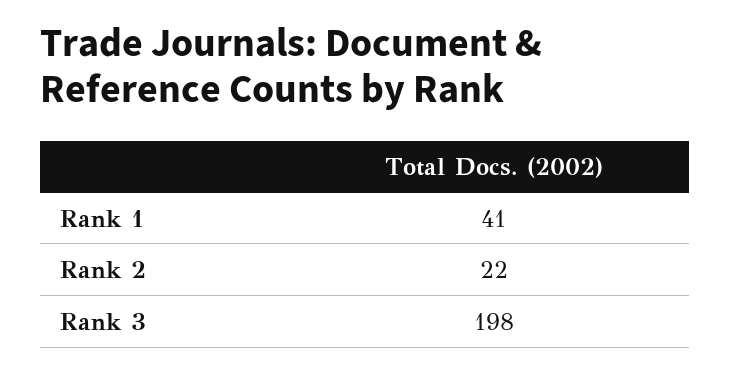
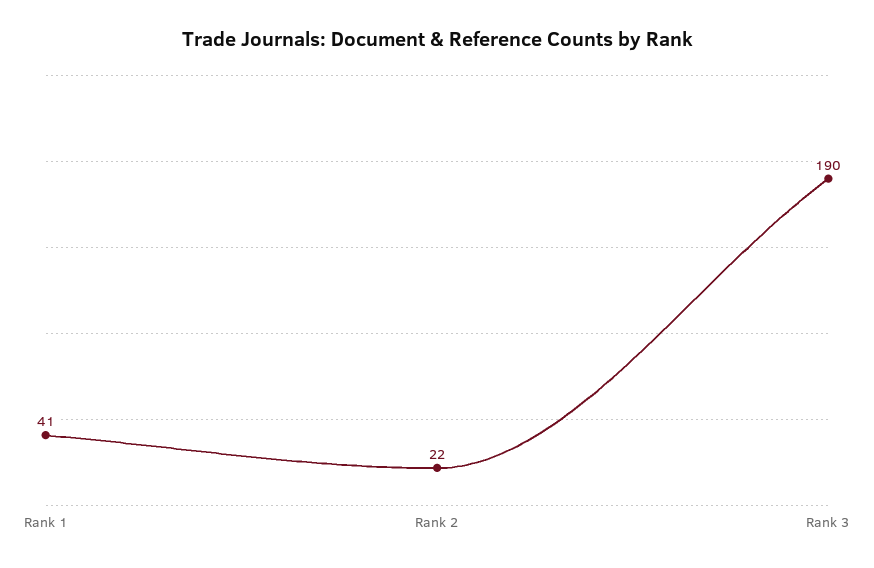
  {
    "Rank 1": 41,
    "Rank 2": 22,
-   "Rank 3": 198
+   "Rank 3": 190
  }

